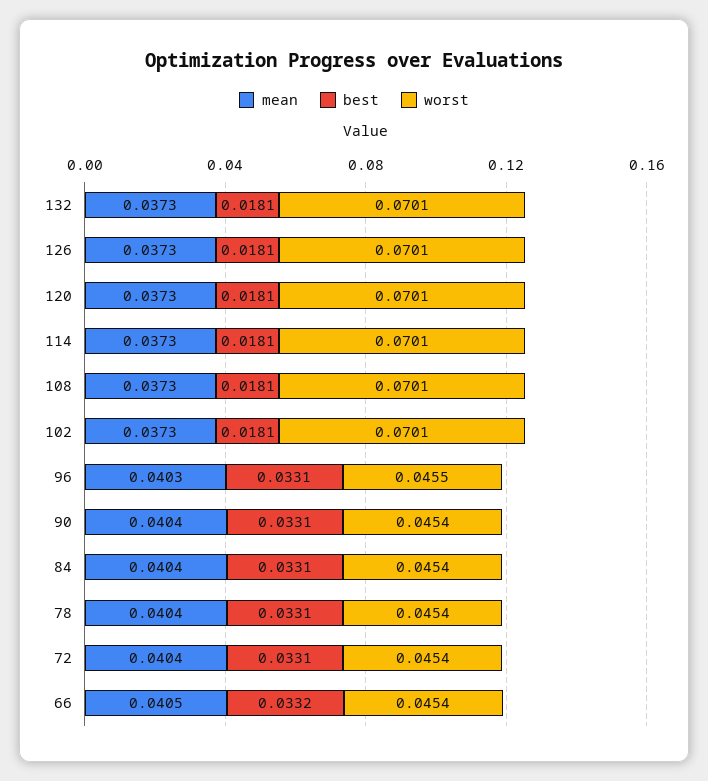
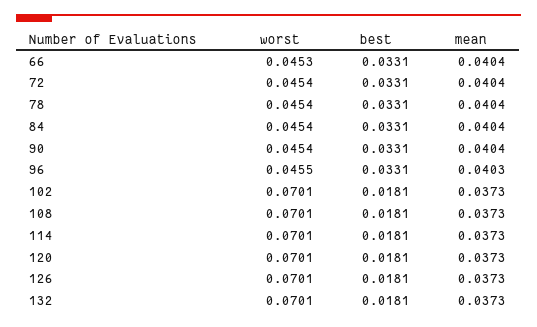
  {
    "mean": {
      "132": 0.0373,
      "126": 0.0373,
      "120": 0.0373,
      "114": 0.0373,
      "108": 0.0373,
      "102": 0.0373,
      "96": 0.0403,
      "90": 0.0404,
      "84": 0.0404,
      "78": 0.0404,
      "72": 0.0404,
-     "66": 0.0405
+     "66": 0.0404
    },
    "best": {
      "132": 0.0181,
      "126": 0.0181,
      "120": 0.0181,
      "114": 0.0181,
      "108": 0.0181,
      "102": 0.0181,
      "96": 0.0331,
      "90": 0.0331,
      "84": 0.0331,
      "78": 0.0331,
      "72": 0.0331,
-     "66": 0.0332
+     "66": 0.0331
    },
    "worst": {
      "132": 0.0701,
      "126": 0.0701,
      "120": 0.0701,
      "114": 0.0701,
      "108": 0.0701,
      "102": 0.0701,
      "96": 0.0455,
      "90": 0.0454,
      "84": 0.0454,
      "78": 0.0454,
      "72": 0.0454,
-     "66": 0.0454
+     "66": 0.0453
    }
  }

